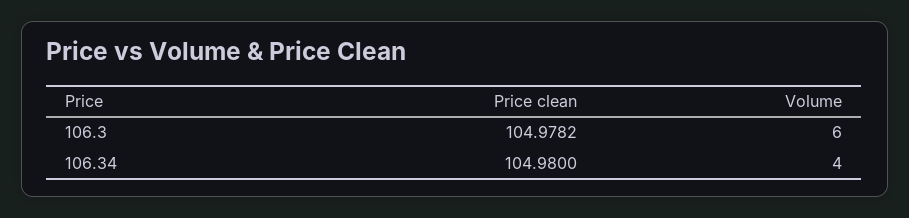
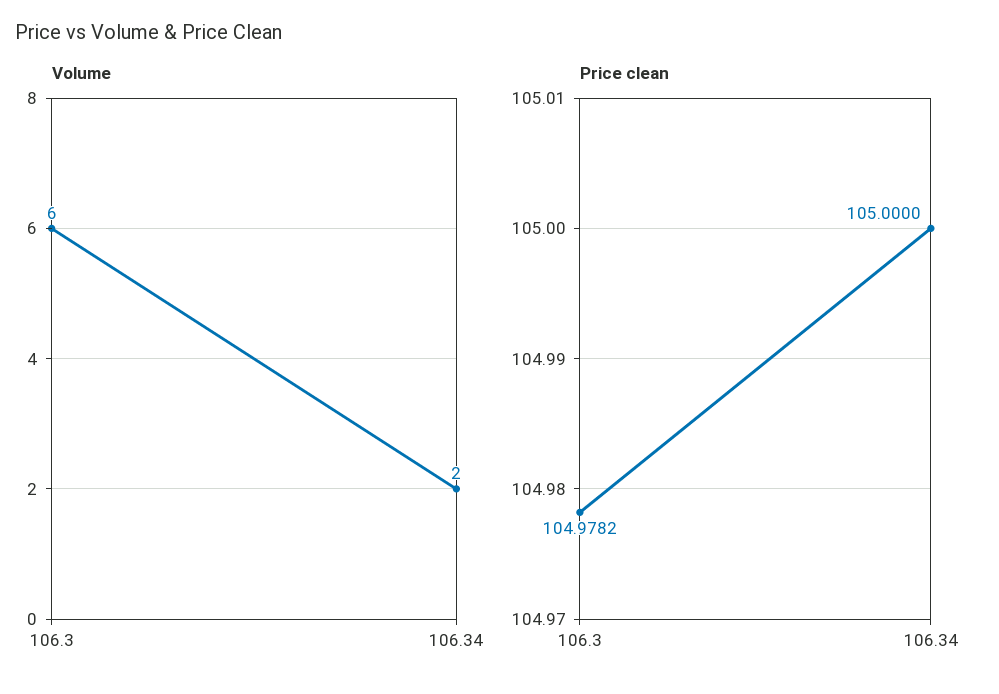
  {
    "Price clean": {
      "106.3": 104.9782,
-     "106.34": 104.98
+     "106.34": 105
    },
    "Volume": {
      "106.3": 6,
-     "106.34": 4
+     "106.34": 2
    }
  }

